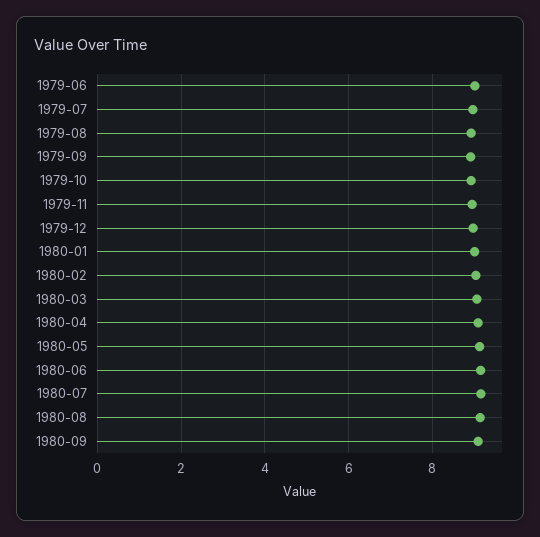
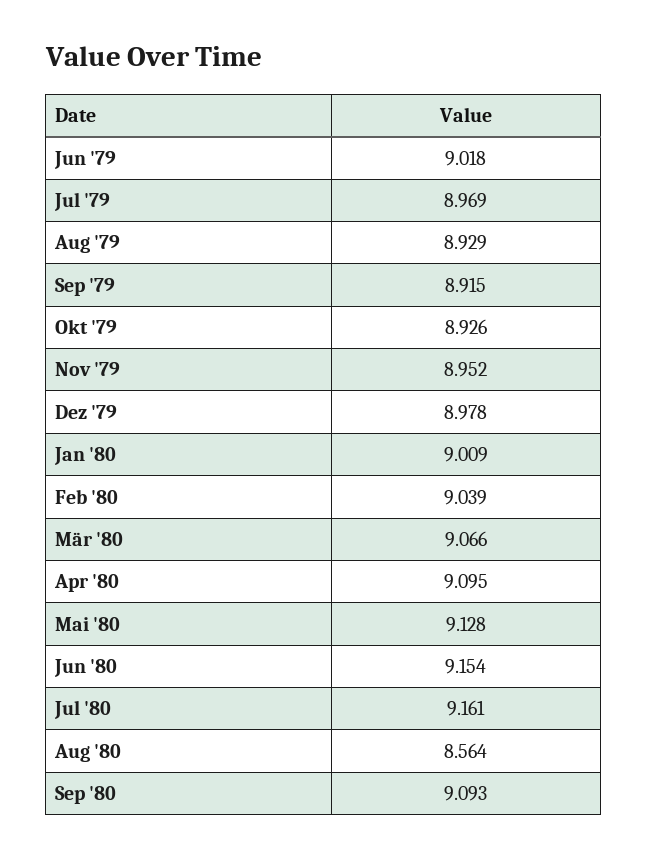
  {
    "1979-06": 9.018,
    "1979-07": 8.969,
    "1979-08": 8.929,
    "1979-09": 8.915,
    "1979-10": 8.926,
    "1979-11": 8.952,
    "1979-12": 8.978,
    "1980-01": 9.009,
    "1980-02": 9.039,
    "1980-03": 9.066,
    "1980-04": 9.095,
    "1980-05": 9.128,
    "1980-06": 9.154,
    "1980-07": 9.161,
-   "1980-08": 9.2,
+   "1980-08": 8.564,
    "1980-09": 9.093
  }

